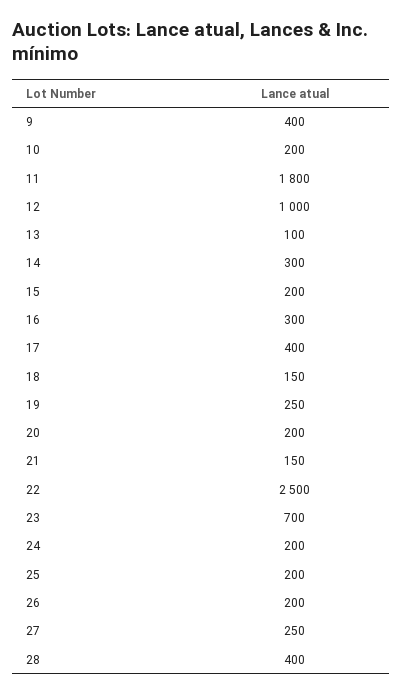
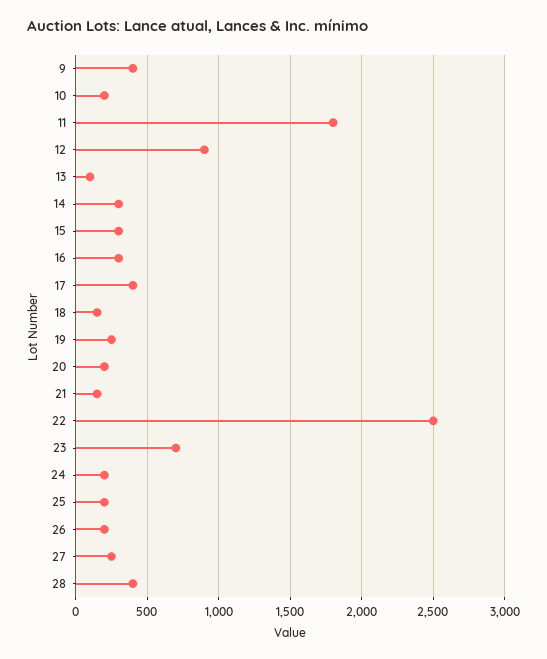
  {
    "9": 400,
    "10": 200,
    "11": 1800,
-   "12": 1000,
+   "12": 900,
    "13": 100,
    "14": 300,
-   "15": 200,
+   "15": 300,
    "16": 300,
    "17": 400,
    "18": 150,
    "19": 250,
    "20": 200,
    "21": 150,
    "22": 2500,
    "23": 700,
    "24": 200,
    "25": 200,
    "26": 200,
    "27": 250,
    "28": 400
  }

